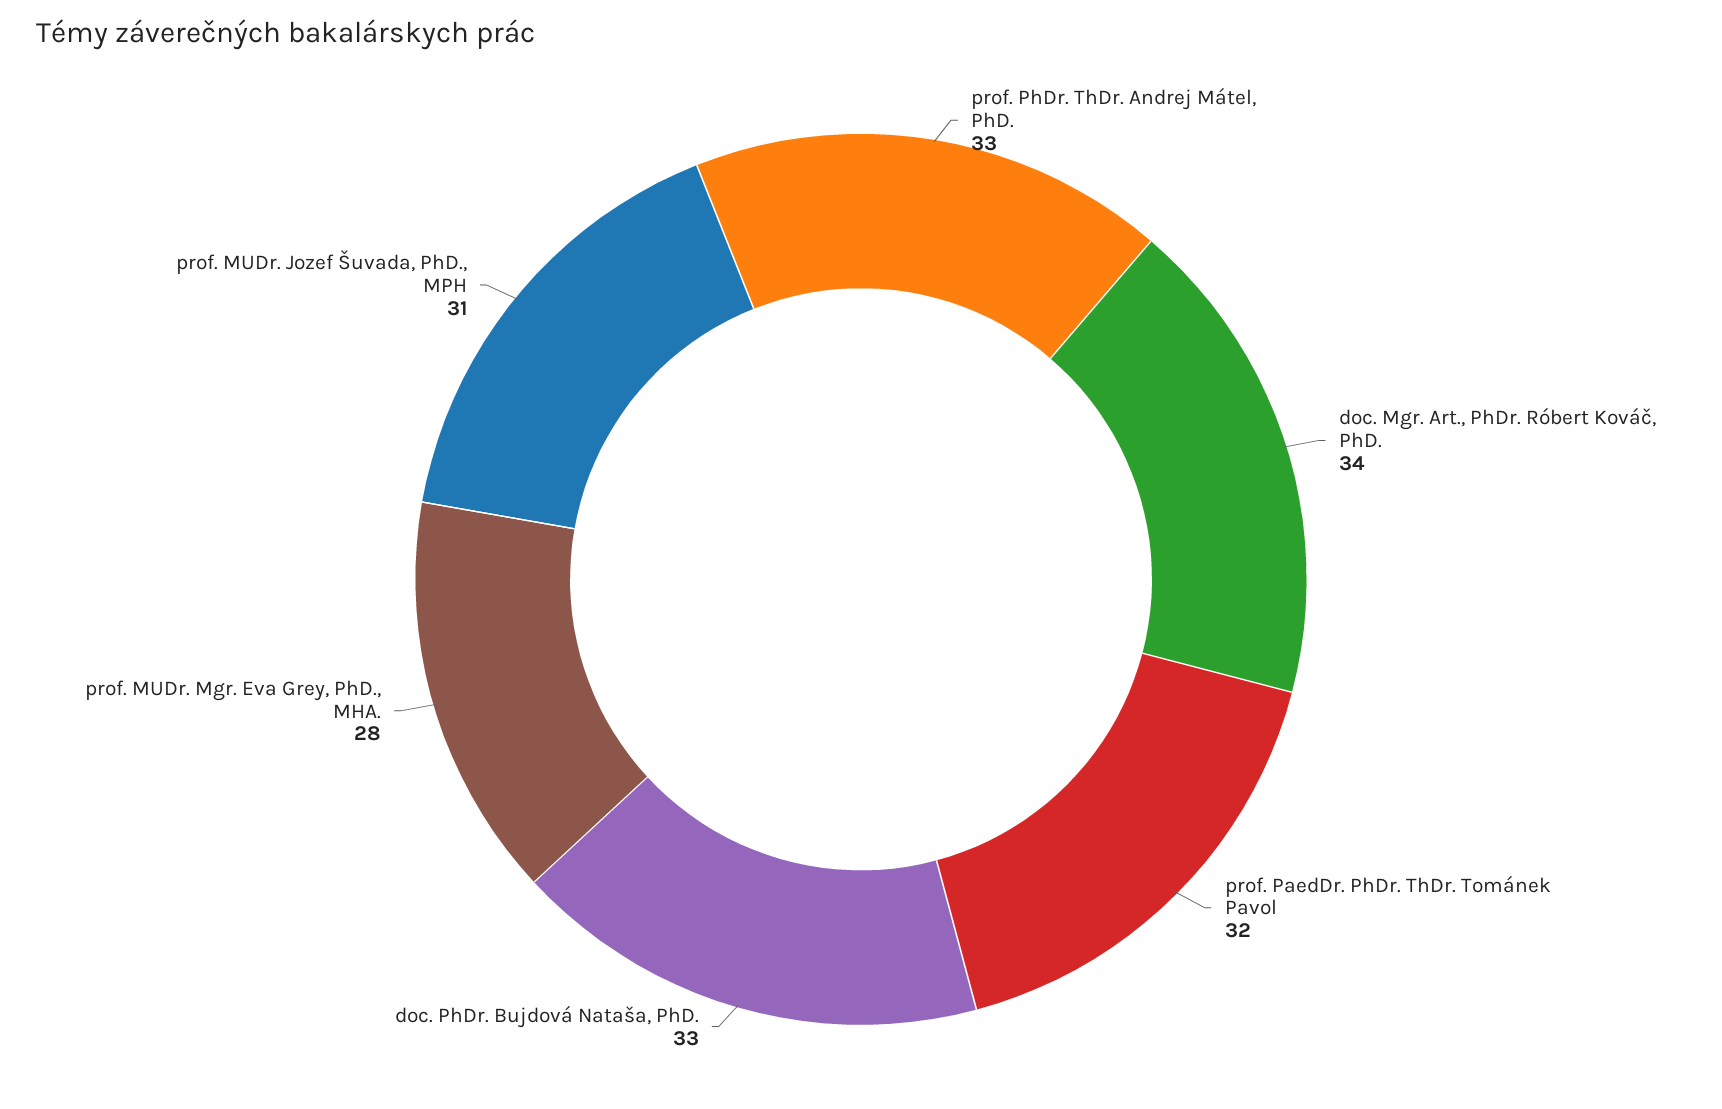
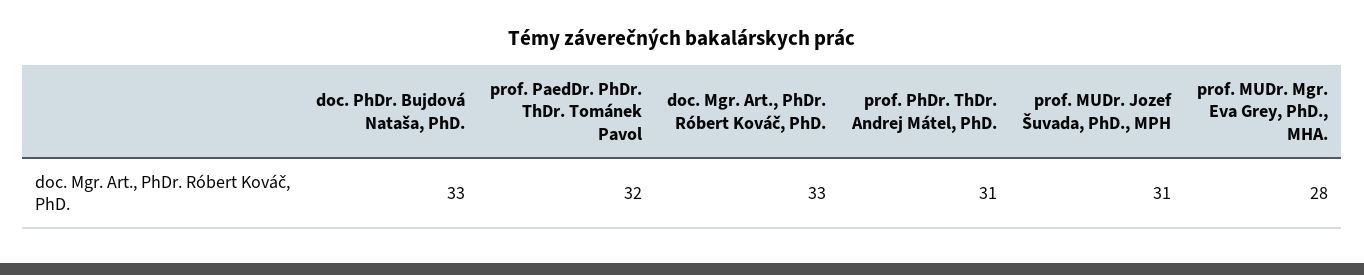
  {
-   "prof. PhDr. ThDr. Andrej Mátel, PhD.": 33,
+   "prof. PhDr. ThDr. Andrej Mátel, PhD.": 31,
-   "doc. Mgr. Art., PhDr. Róbert Kováč, PhD.": 34,
+   "doc. Mgr. Art., PhDr. Róbert Kováč, PhD.": 33,
    "prof. PaedDr. PhDr. ThDr. Tománek Pavol": 32,
    "doc. PhDr. Bujdová Nataša, PhD.": 33,
    "prof. MUDr. Mgr. Eva Grey, PhD., MHA.": 28,
    "prof. MUDr. Jozef Šuvada, PhD., MPH": 31
  }

